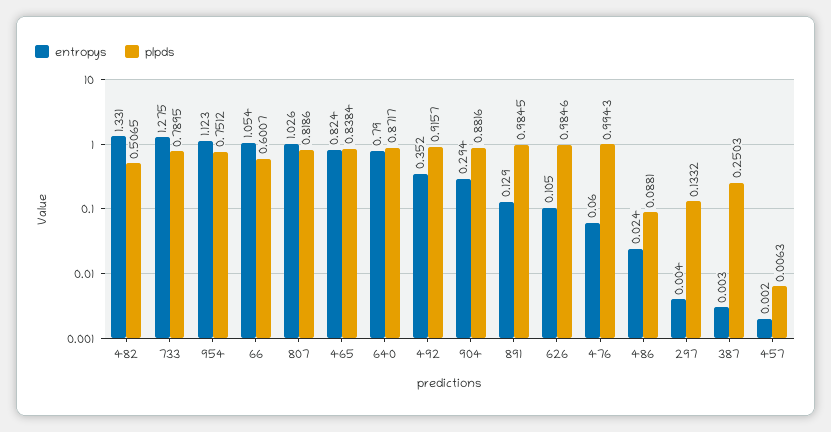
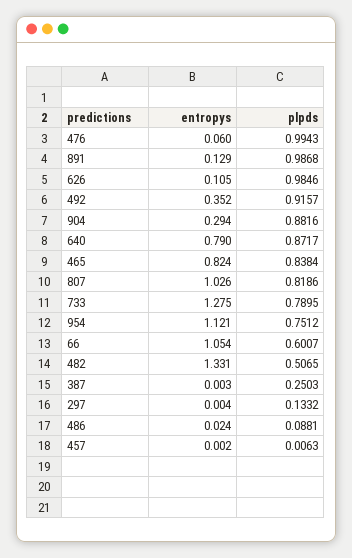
  {
    "entropys": {
      "482": 1.331,
      "733": 1.275,
-     "954": 1.123,
+     "954": 1.121,
      "66": 1.054,
      "807": 1.026,
      "465": 0.824,
      "640": 0.79,
      "492": 0.352,
      "904": 0.294,
      "891": 0.129,
      "626": 0.105,
      "476": 0.06,
      "486": 0.024,
      "297": 0.004,
      "387": 0.003,
      "457": 0.002
    },
    "plpds": {
      "482": 0.5065,
      "733": 0.7895,
      "954": 0.7512,
      "66": 0.6007,
      "807": 0.8186,
      "465": 0.8384,
      "640": 0.8717,
      "492": 0.9157,
      "904": 0.8816,
-     "891": 0.9845,
+     "891": 0.9868,
      "626": 0.9846,
      "476": 0.9943,
      "486": 0.0881,
      "297": 0.1332,
      "387": 0.2503,
      "457": 0.0063
    }
  }

